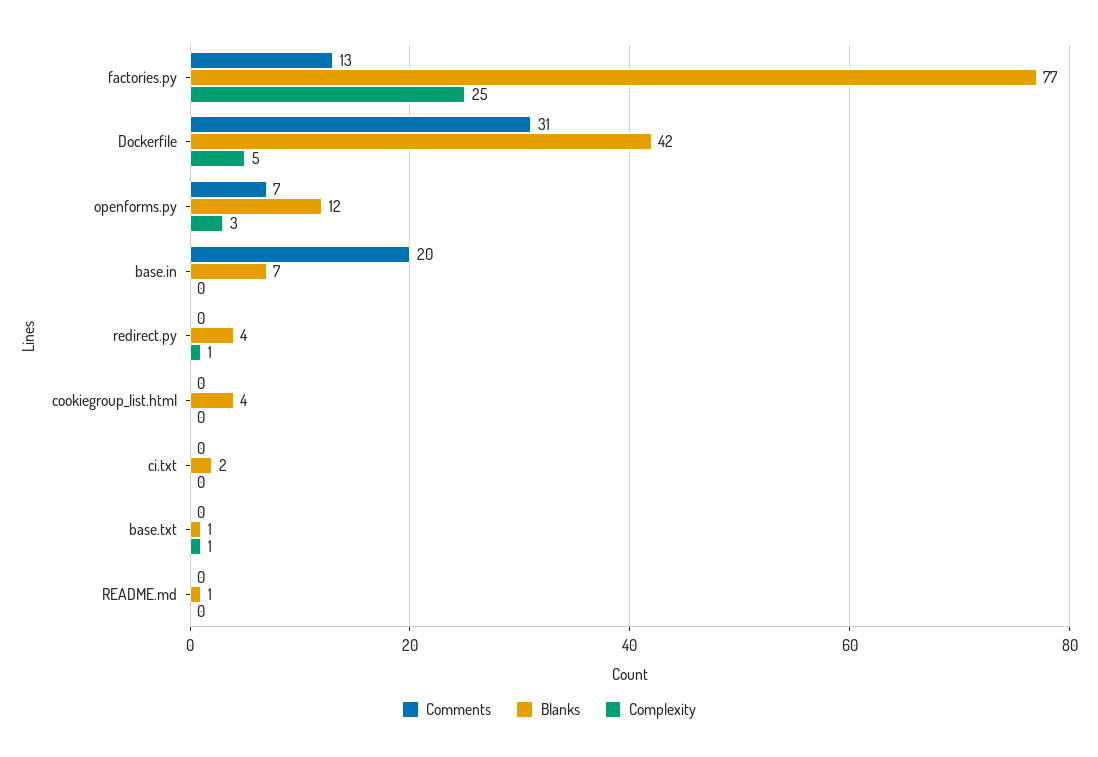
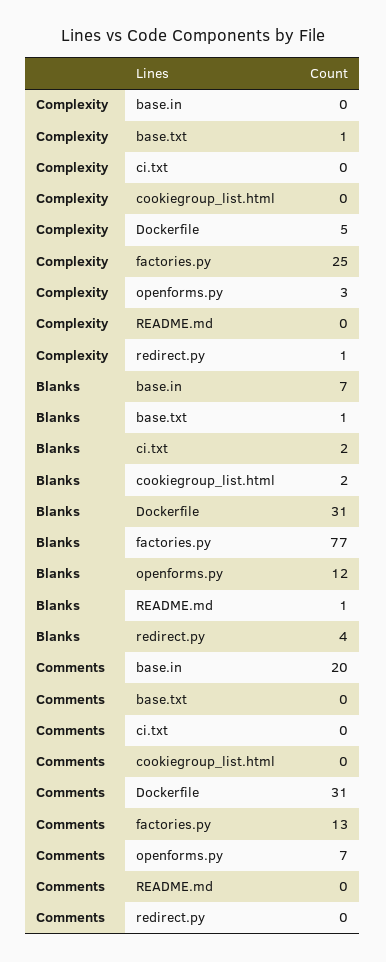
  {
    "Comments": {
      "factories.py": 13,
      "Dockerfile": 31,
      "openforms.py": 7,
      "base.in": 20,
      "redirect.py": 0,
      "cookiegroup_list.html": 0,
      "ci.txt": 0,
      "base.txt": 0,
      "README.md": 0
    },
    "Blanks": {
      "factories.py": 77,
-     "Dockerfile": 42,
+     "Dockerfile": 31,
      "openforms.py": 12,
      "base.in": 7,
      "redirect.py": 4,
-     "cookiegroup_list.html": 4,
+     "cookiegroup_list.html": 2,
      "ci.txt": 2,
      "base.txt": 1,
      "README.md": 1
    },
    "Complexity": {
      "factories.py": 25,
      "Dockerfile": 5,
      "openforms.py": 3,
      "base.in": 0,
      "redirect.py": 1,
      "cookiegroup_list.html": 0,
      "ci.txt": 0,
      "base.txt": 1,
      "README.md": 0
    }
  }

